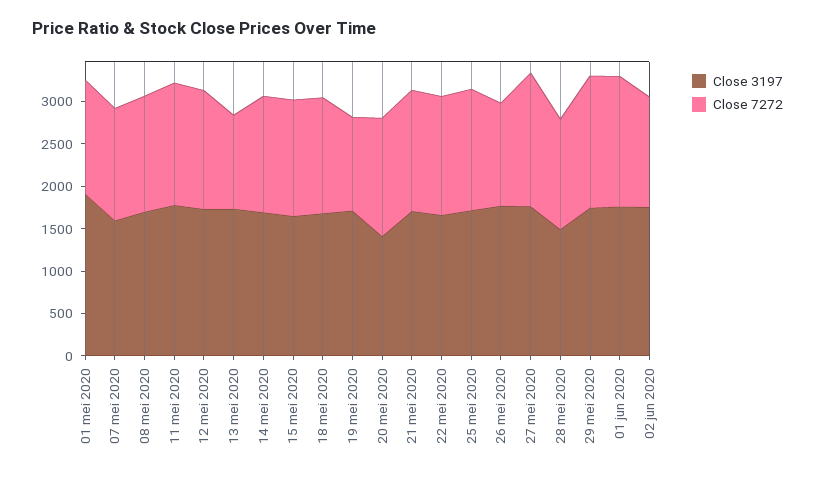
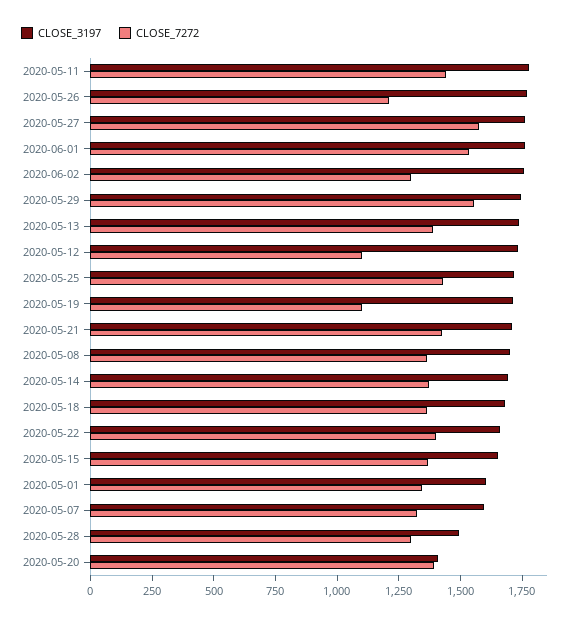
  {
    "Close 3197": {
-     "01 mei 2020": 1900,
+     "01 mei 2020": 1600,
      "07 mei 2020": 1600,
      "08 mei 2020": 1700,
      "11 mei 2020": 1800,
      "12 mei 2020": 1750,
      "13 mei 2020": 1750,
      "14 mei 2020": 1700,
      "15 mei 2020": 1650,
      "18 mei 2020": 1700,
      "19 mei 2020": 1700,
      "20 mei 2020": 1400,
      "21 mei 2020": 1700,
      "22 mei 2020": 1650,
      "25 mei 2020": 1700,
      "26 mei 2020": 1750,
      "27 mei 2020": 1750,
      "28 mei 2020": 1500,
      "29 mei 2020": 1750,
      "01 jun 2020": 1750,
      "02 jun 2020": 1750
    },
    "Close 7272": {
      "01 mei 2020": 1350,
      "07 mei 2020": 1300,
      "08 mei 2020": 1350,
      "11 mei 2020": 1450,
-     "12 mei 2020": 1400,
+     "12 mei 2020": 1100,
-     "13 mei 2020": 1100,
+     "13 mei 2020": 1400,
      "14 mei 2020": 1350,
      "15 mei 2020": 1350,
      "18 mei 2020": 1350,
      "19 mei 2020": 1100,
      "20 mei 2020": 1400,
      "21 mei 2020": 1450,
      "22 mei 2020": 1400,
      "25 mei 2020": 1450,
      "26 mei 2020": 1200,
      "27 mei 2020": 1550,
      "28 mei 2020": 1300,
      "29 mei 2020": 1550,
      "01 jun 2020": 1550,
      "02 jun 2020": 1300
    }
  }

